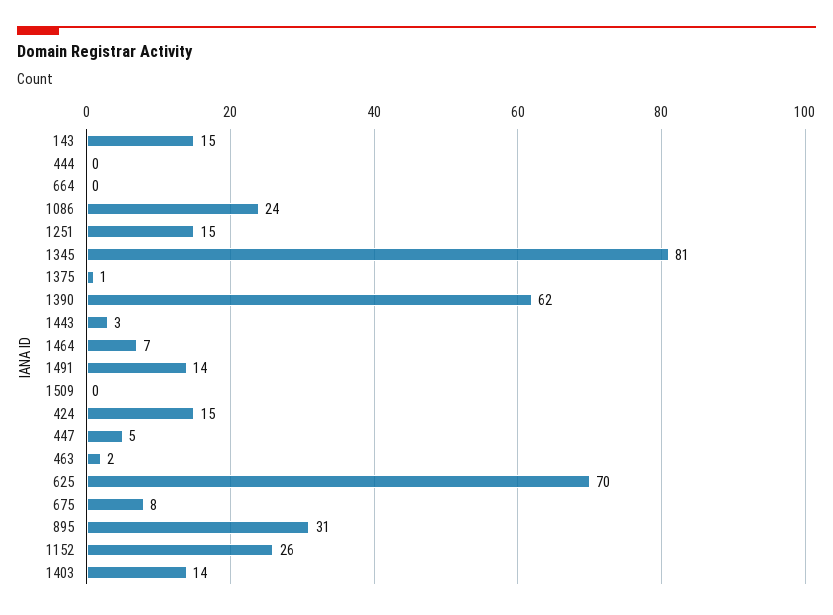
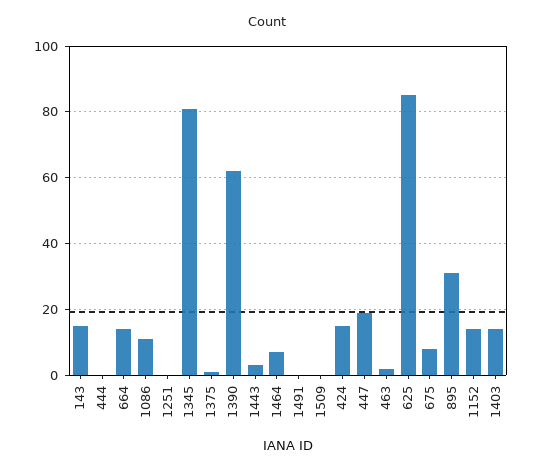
  {
    "143": 15,
    "444": 0,
-   "664": 0,
+   "664": 15,
-   "1086": 24,
+   "1086": 10,
-   "1251": 15,
+   "1251": 0,
    "1345": 81,
    "1375": 1,
    "1390": 62,
    "1443": 3,
    "1464": 7,
-   "1491": 14,
+   "1491": 0,
    "1509": 0,
    "424": 15,
-   "447": 5,
+   "447": 20,
    "463": 2,
-   "625": 70,
+   "625": 85,
    "675": 8,
    "895": 31,
-   "1152": 26,
+   "1152": 15,
    "1403": 14
  }

